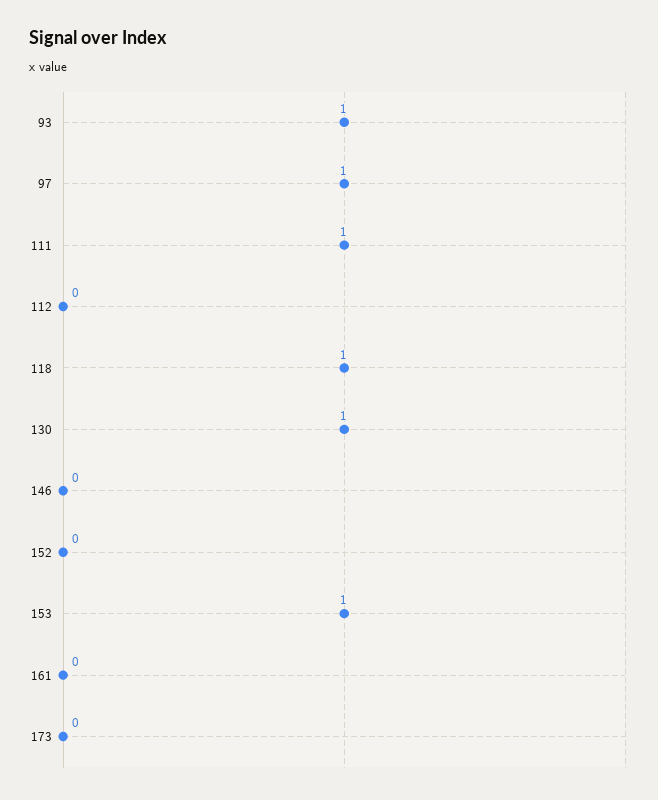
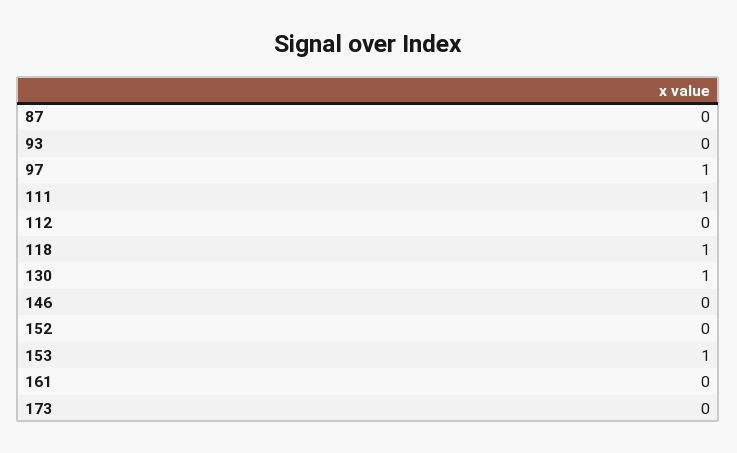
  {
-   "93": 1,
+   "93": 0,
    "97": 1,
    "111": 1,
    "112": 0,
    "118": 1,
    "130": 1,
    "146": 0,
    "152": 0,
    "153": 1,
    "161": 0,
-   "173": 0
+   "173": 0,
+   "87": 0
  }

